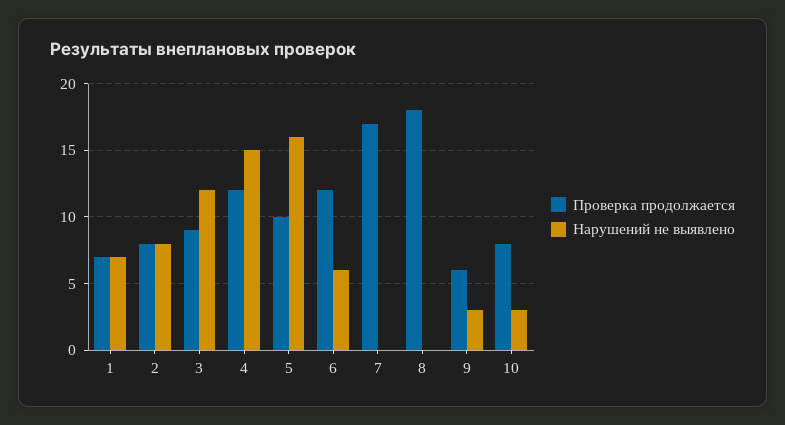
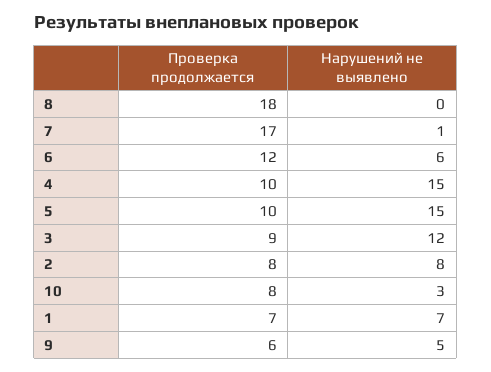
  {
    "Проверка продолжается": {
      "1": 7,
      "2": 8,
      "3": 9,
-     "4": 12,
+     "4": 10,
      "5": 10,
      "6": 12,
      "7": 17,
      "8": 18,
      "9": 6,
      "10": 8
    },
    "Нарушений не выявлено": {
      "1": 7,
      "2": 8,
      "3": 12,
      "4": 15,
-     "5": 16,
+     "5": 15,
      "6": 6,
-     "7": 0,
+     "7": 1,
      "8": 0,
-     "9": 3,
+     "9": 5,
      "10": 3
    }
  }

